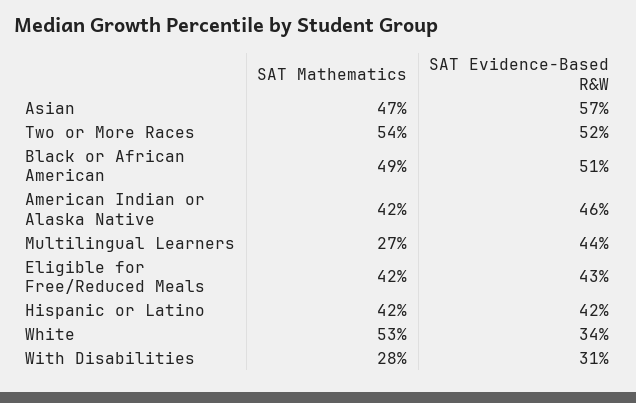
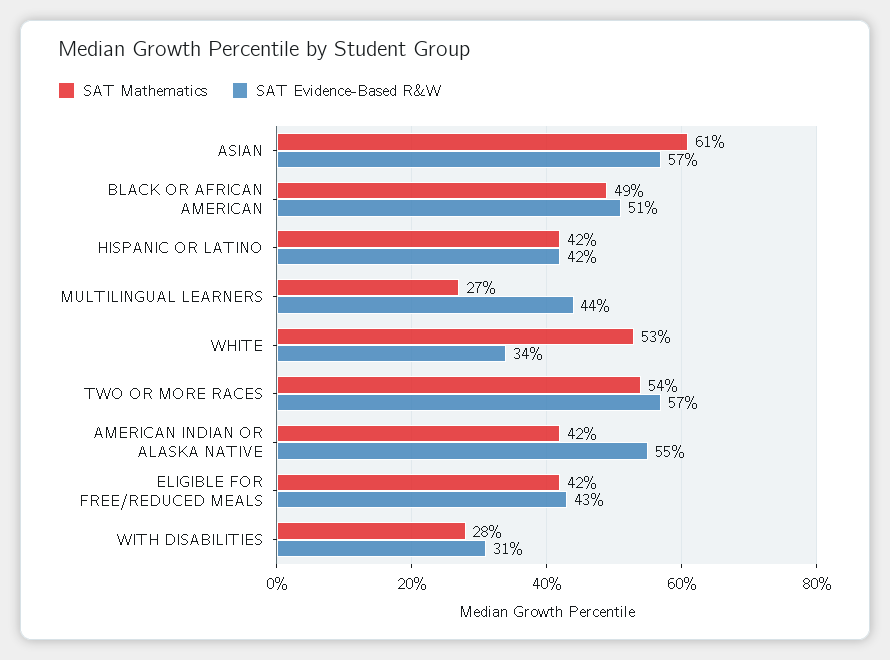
  {
    "SAT Mathematics": {
-     "Asian": 47,
+     "Asian": 61,
      "Two or More Races": 54,
      "Black or African American": 49,
      "American Indian or Alaska Native": 42,
      "Multilingual Learners": 27,
      "Eligible for Free/Reduced Meals": 42,
      "Hispanic or Latino": 42,
      "White": 53,
      "With Disabilities": 28
    },
    "SAT Evidence-Based R&W": {
      "Asian": 57,
-     "Two or More Races": 52,
+     "Two or More Races": 57,
      "Black or African American": 51,
-     "American Indian or Alaska Native": 46,
+     "American Indian or Alaska Native": 55,
      "Multilingual Learners": 44,
      "Eligible for Free/Reduced Meals": 43,
      "Hispanic or Latino": 42,
      "White": 34,
      "With Disabilities": 31
    }
  }

